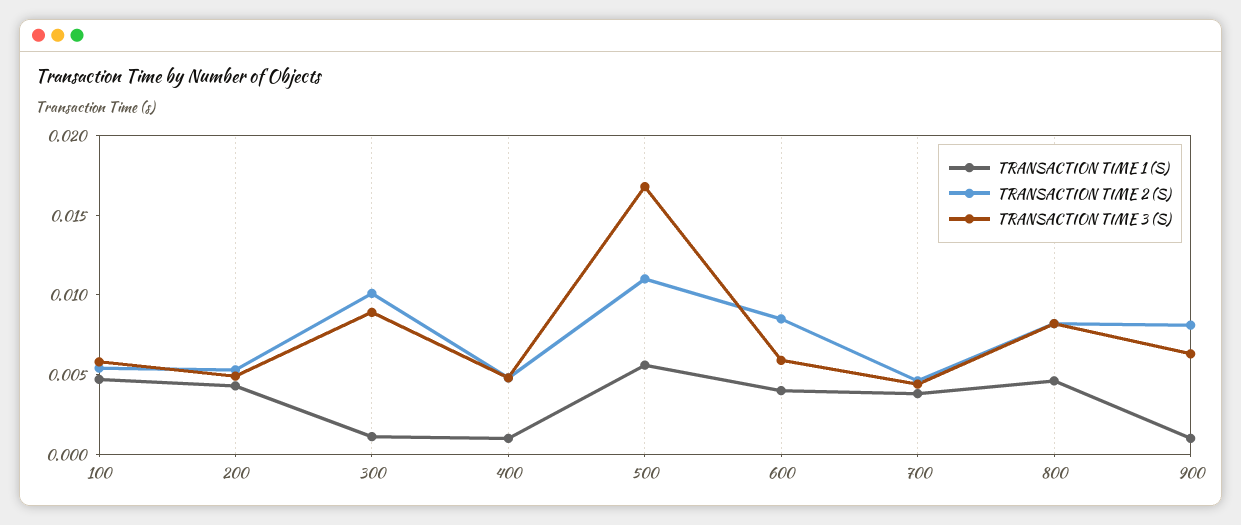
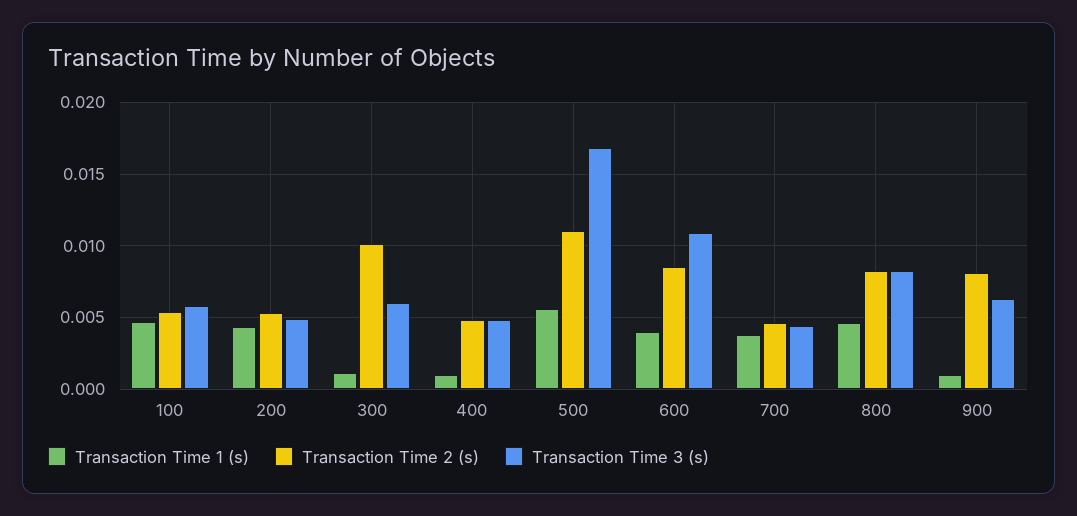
  {
    "TRANSACTION TIME 1 (S)": {
      "100": 0.0045,
      "200": 0.0045,
      "300": 0.001,
      "400": 0.001,
      "500": 0.0055,
      "600": 0.004,
      "700": 0.004,
      "800": 0.0045,
      "900": 0.001
    },
    "TRANSACTION TIME 2 (S)": {
      "100": 0.0055,
      "200": 0.0055,
      "300": 0.01,
      "400": 0.005,
      "500": 0.011,
      "600": 0.0085,
      "700": 0.0045,
      "800": 0.008,
      "900": 0.008
    },
    "TRANSACTION TIME 3 (S)": {
      "100": 0.006,
      "200": 0.005,
-     "300": 0.009,
+     "300": 0.006,
      "400": 0.005,
      "500": 0.017,
-     "600": 0.006,
+     "600": 0.011,
      "700": 0.0045,
      "800": 0.008,
      "900": 0.0065
    }
  }

